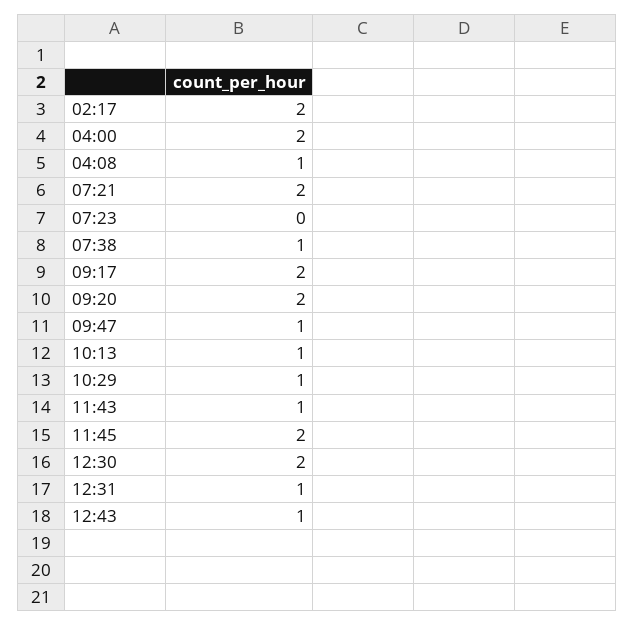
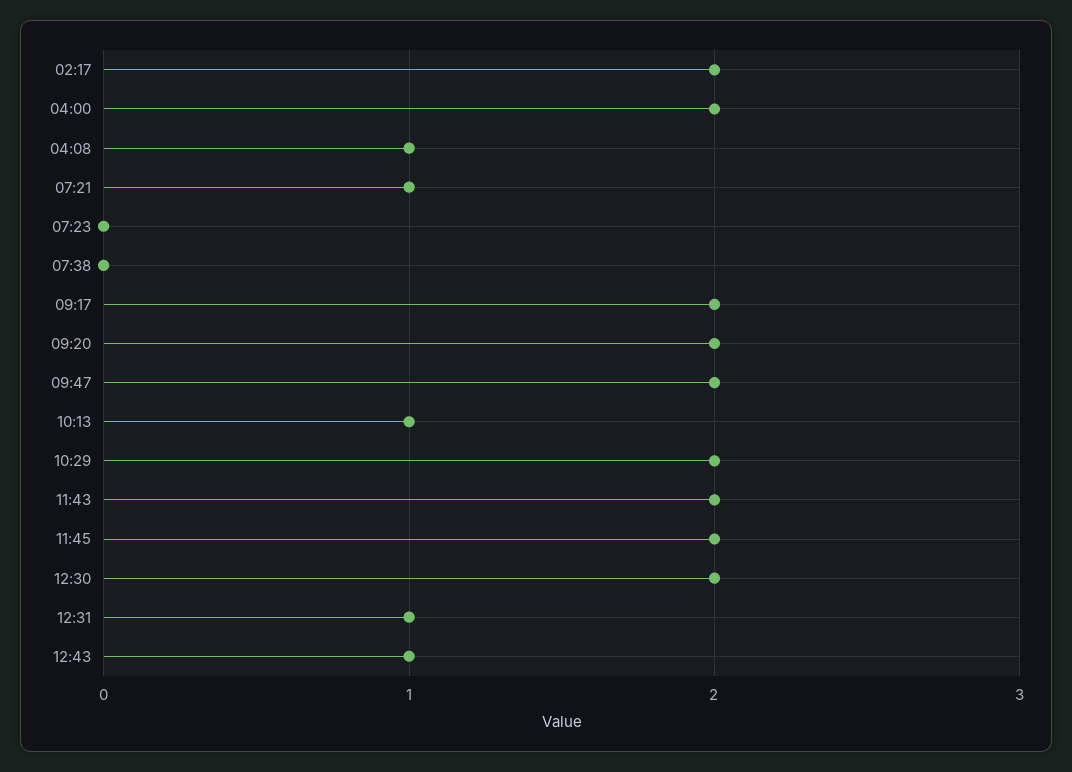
  {
    "02:17": 2,
    "04:00": 2,
    "04:08": 1,
-   "07:21": 2,
+   "07:21": 1,
    "07:23": 0,
-   "07:38": 1,
+   "07:38": 0,
    "09:17": 2,
    "09:20": 2,
-   "09:47": 1,
+   "09:47": 2,
    "10:13": 1,
-   "10:29": 1,
+   "10:29": 2,
-   "11:43": 1,
+   "11:43": 2,
    "11:45": 2,
    "12:30": 2,
    "12:31": 1,
    "12:43": 1
  }

